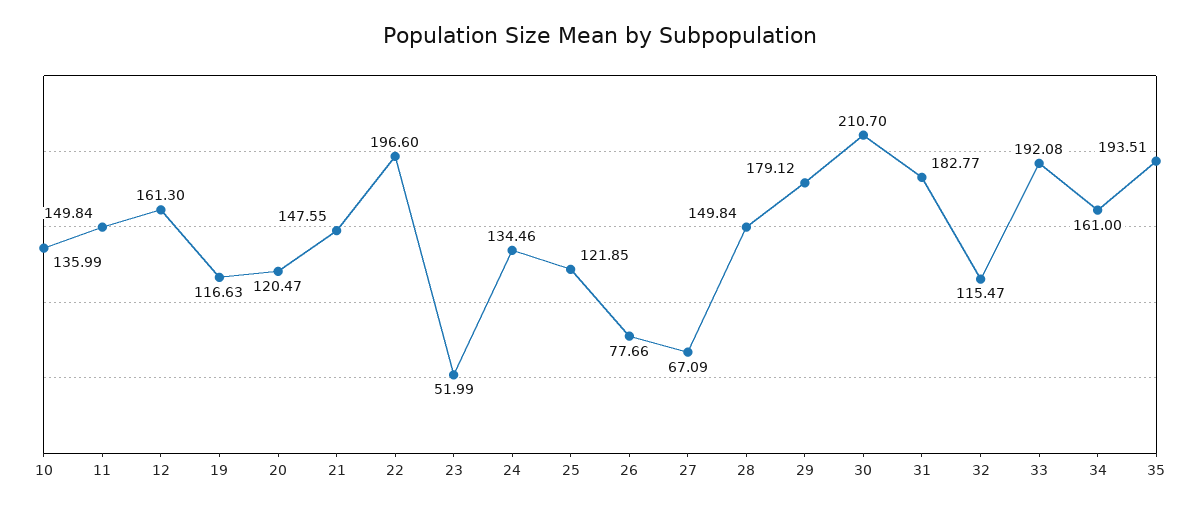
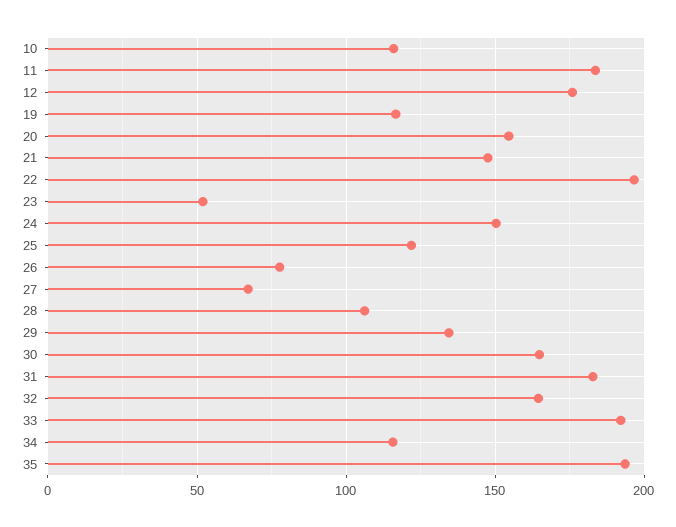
  {
-   "10": 135.99,
+   "10": 115,
-   "11": 149.84,
+   "11": 185,
-   "12": 161.3,
+   "12": 175,
    "19": 116.63,
-   "20": 120.47,
+   "20": 155,
    "21": 147.55,
    "22": 196.6,
    "23": 51.99,
-   "24": 134.46,
+   "24": 150,
    "25": 121.85,
    "26": 77.66,
    "27": 67.09,
-   "28": 149.84,
+   "28": 105,
-   "29": 179.12,
+   "29": 135,
-   "30": 210.7,
+   "30": 165,
    "31": 182.77,
-   "32": 115.47,
+   "32": 165,
    "33": 192.08,
-   "34": 161,
+   "34": 115,
    "35": 193.51
  }

